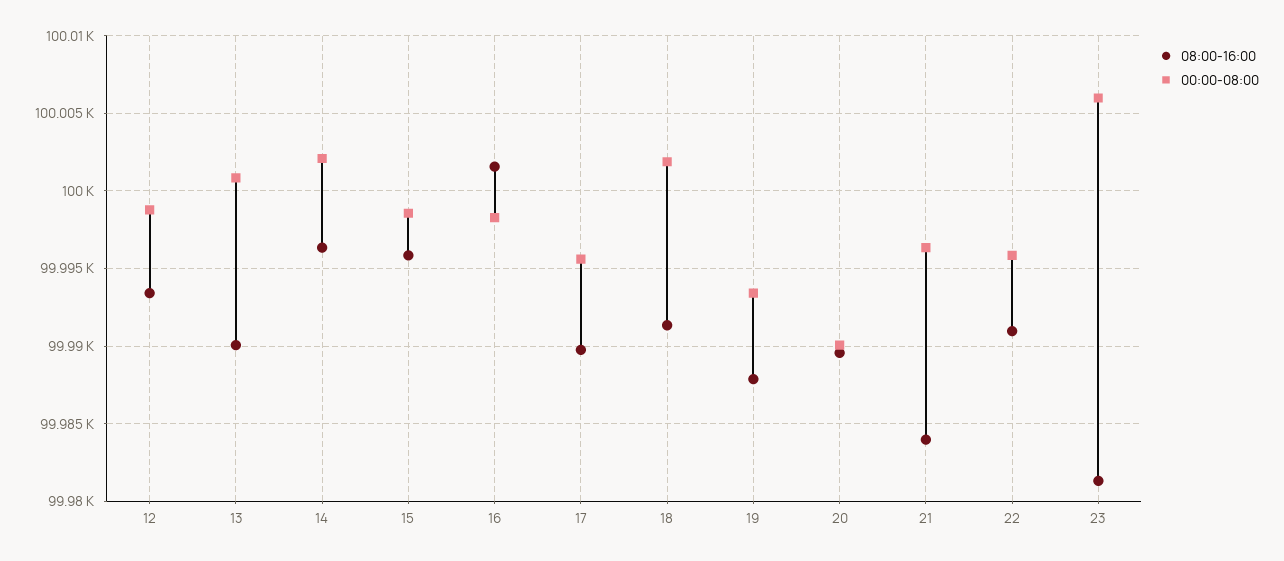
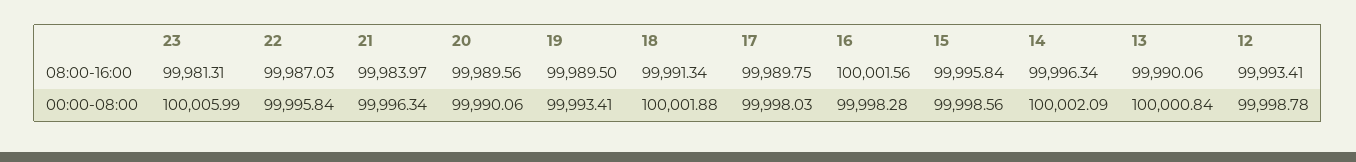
  {
    "08:00-16:00": {
      "12": 99993.41,
      "13": 99990.06,
      "14": 99996.34,
      "15": 99995.84,
      "16": 100001.56,
      "17": 99989.75,
      "18": 99991.34,
-     "19": 99988,
+     "19": 99989.5,
      "20": 99989.56,
      "21": 99983.97,
-     "22": 99991,
+     "22": 99987.03,
      "23": 99981.31
    },
    "00:00-08:00": {
      "12": 99998.78,
      "13": 100000.84,
      "14": 100002.09,
      "15": 99998.56,
      "16": 99998.28,
-     "17": 99995.5,
+     "17": 99998.03,
      "18": 100001.88,
      "19": 99993.41,
      "20": 99990.06,
      "21": 99996.34,
      "22": 99995.84,
      "23": 100005.99
    }
  }

